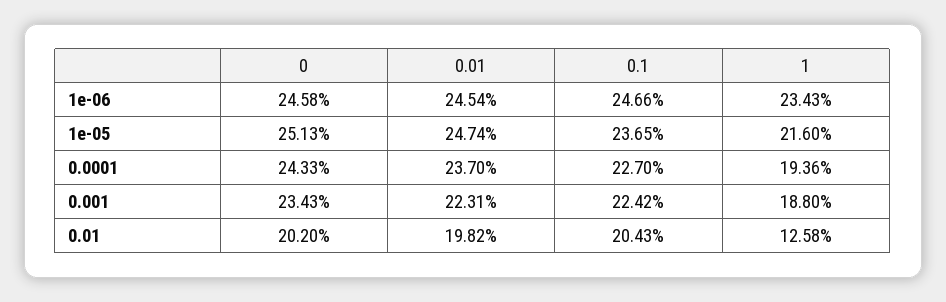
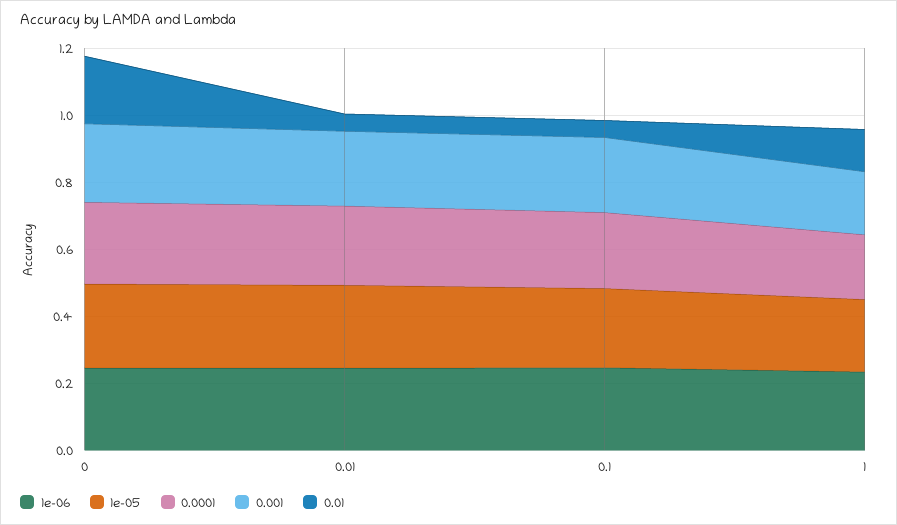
  {
    "1e-06": {
      "0": 0.2458,
      "0.01": 0.2454,
      "0.1": 0.2466,
      "1": 0.2343
    },
    "1e-05": {
      "0": 0.2513,
      "0.01": 0.2474,
      "0.1": 0.2365,
      "1": 0.216
    },
    "0.0001": {
      "0": 0.2433,
      "0.01": 0.237,
      "0.1": 0.227,
      "1": 0.1936
    },
    "0.001": {
      "0": 0.2343,
      "0.01": 0.2231,
      "0.1": 0.2242,
      "1": 0.188
    },
    "0.01": {
      "0": 0.202,
-     "0.01": 0.1982,
+     "0.01": 0.05,
-     "0.1": 0.2043,
+     "0.1": 0.05,
      "1": 0.1258
    }
  }

